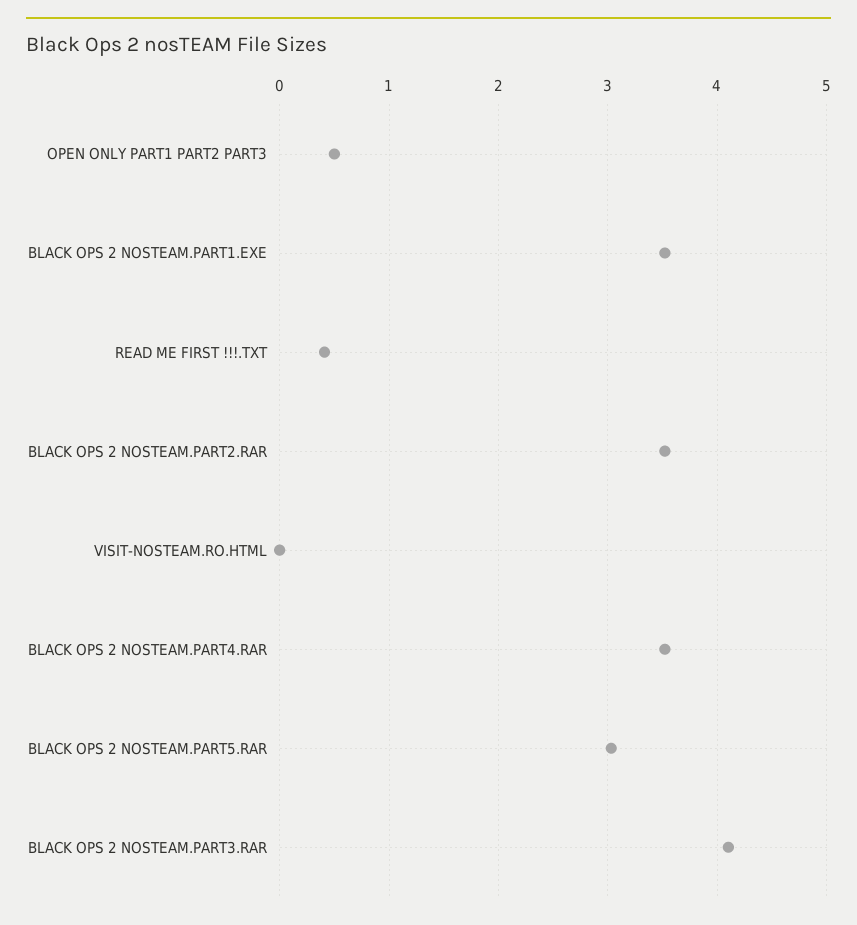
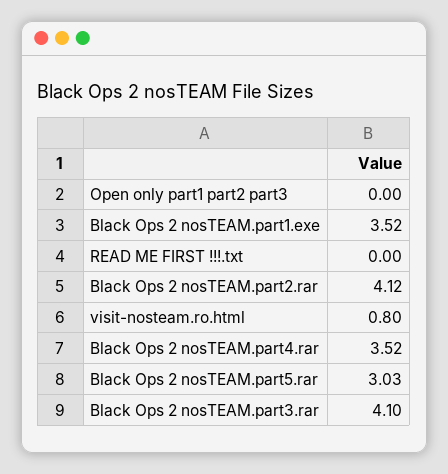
  {
-   "OPEN ONLY PART1 PART2 PART3": 0.5,
+   "OPEN ONLY PART1 PART2 PART3": 0,
    "BLACK OPS 2 NOSTEAM.PART1.EXE": 3.52,
-   "READ ME FIRST !!!.TXT": 0.4,
+   "READ ME FIRST !!!.TXT": 0,
-   "BLACK OPS 2 NOSTEAM.PART2.RAR": 3.5,
+   "BLACK OPS 2 NOSTEAM.PART2.RAR": 4.12,
-   "VISIT-NOSTEAM.RO.HTML": 0,
+   "VISIT-NOSTEAM.RO.HTML": 0.8,
    "BLACK OPS 2 NOSTEAM.PART4.RAR": 3.52,
    "BLACK OPS 2 NOSTEAM.PART5.RAR": 3.03,
    "BLACK OPS 2 NOSTEAM.PART3.RAR": 4.1
  }

